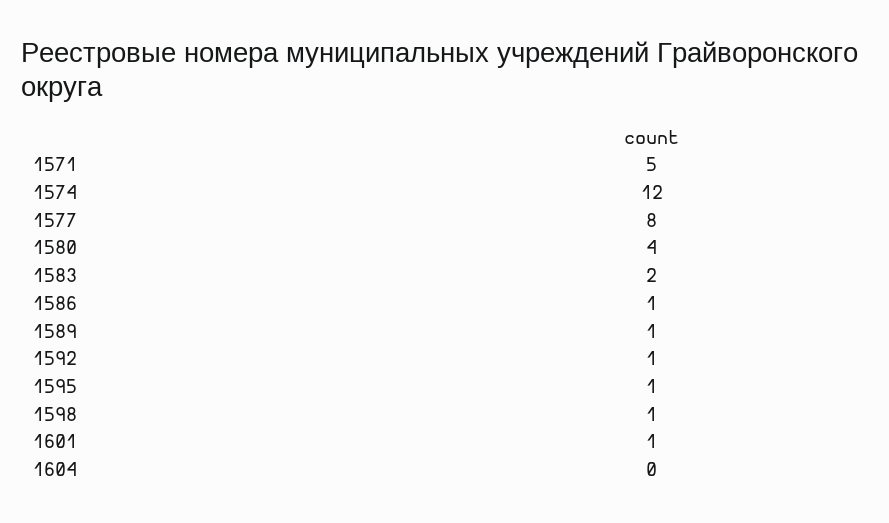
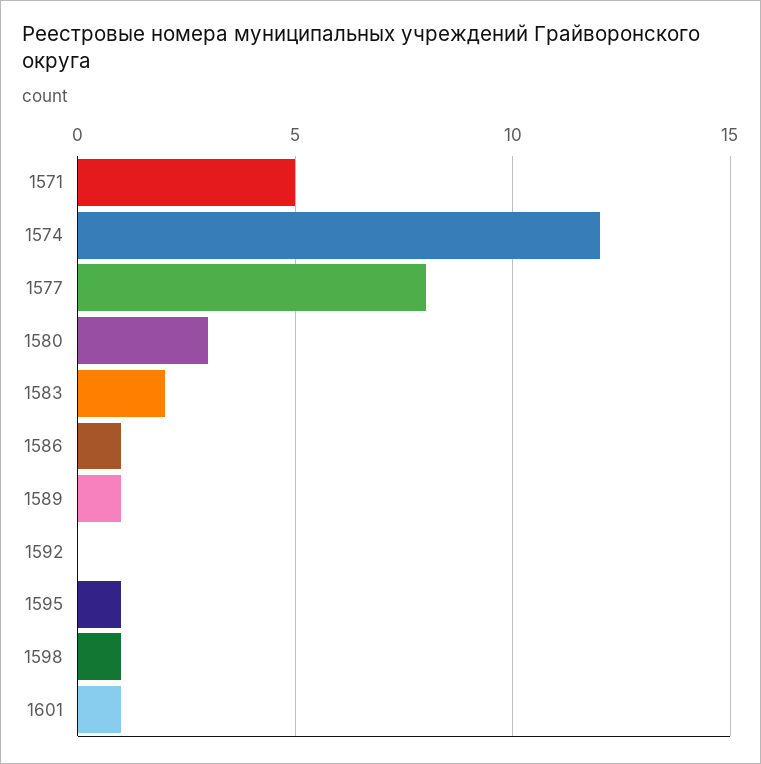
  {
    "1571": 5,
    "1574": 12,
    "1577": 8,
-   "1580": 4,
+   "1580": 3,
    "1583": 2,
    "1586": 1,
    "1589": 1,
-   "1592": 1,
+   "1592": 0,
    "1595": 1,
    "1598": 1,
-   "1601": 1,
+   "1601": 1
-   "1604": 0
  }

